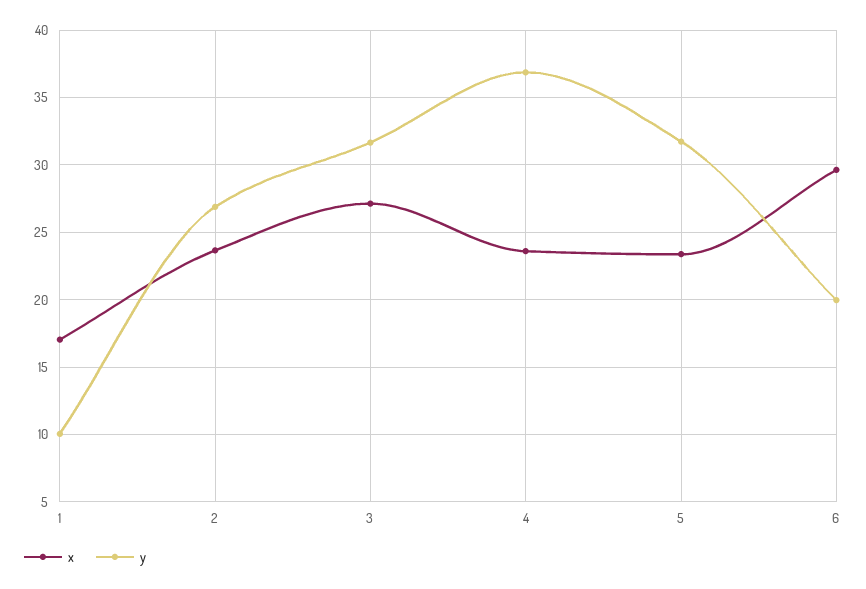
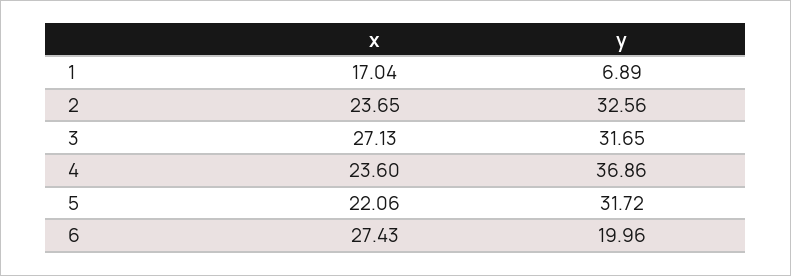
  {
    "x": {
      "1": 17.04,
      "2": 23.65,
      "3": 27.13,
      "4": 23.6,
-     "5": 23.5,
+     "5": 22.06,
-     "6": 29.5
+     "6": 27.43
    },
    "y": {
-     "1": 10,
+     "1": 6.89,
-     "2": 27,
+     "2": 32.56,
      "3": 31.65,
      "4": 36.86,
      "5": 31.72,
      "6": 19.96
    }
  }

